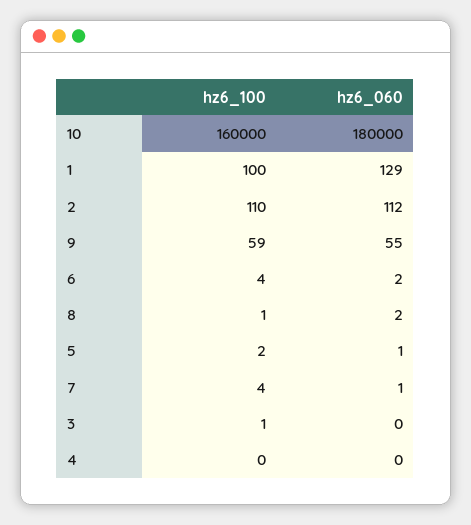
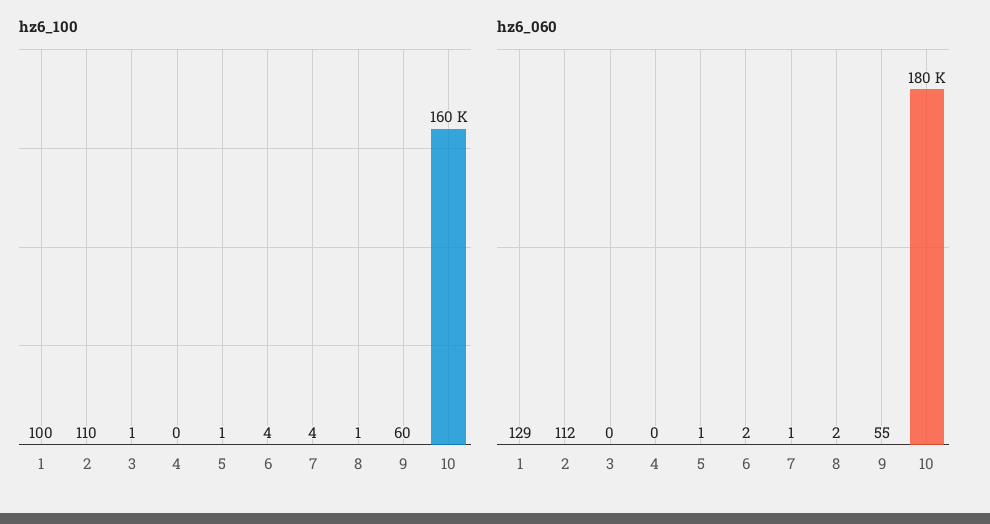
  {
    "hz6_100": {
      "10": 160000,
      "1": 100,
      "2": 110,
-     "9": 59,
+     "9": 60,
      "6": 4,
      "8": 1,
-     "5": 2,
+     "5": 1,
      "7": 4,
      "3": 1,
      "4": 0
    },
    "hz6_060": {
      "10": 180000,
      "1": 129,
      "2": 112,
      "9": 55,
      "6": 2,
      "8": 2,
      "5": 1,
      "7": 1,
      "3": 0,
      "4": 0
    }
  }

